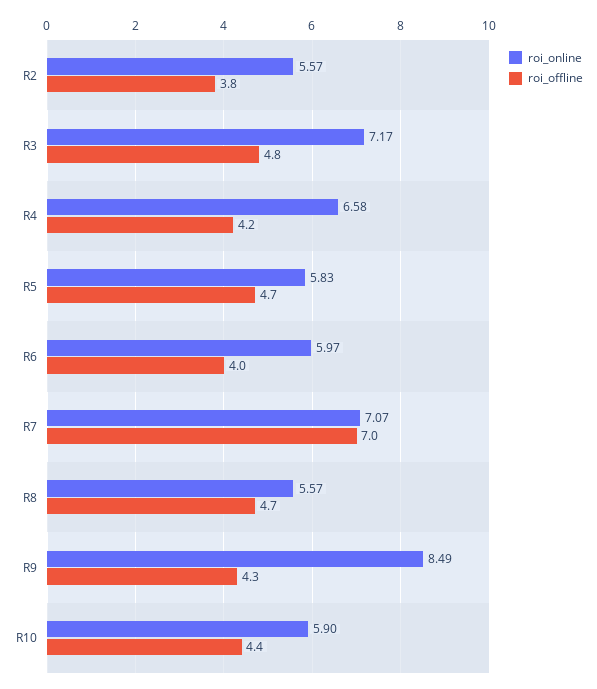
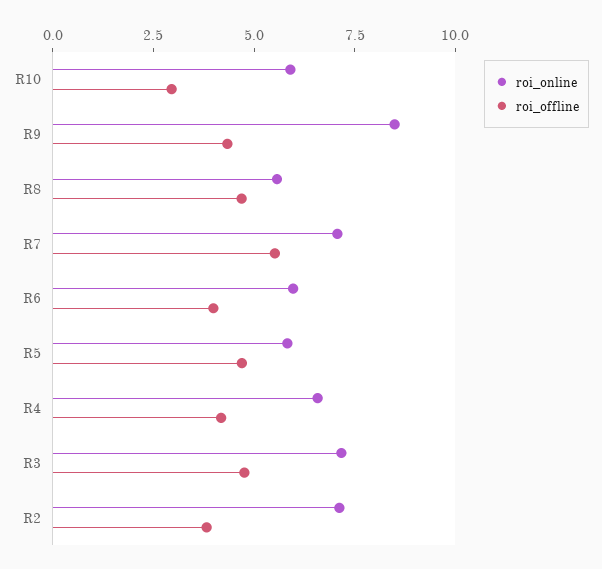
  {
    "roi_online": {
-     "R2": 5.57,
+     "R2": 7,
      "R3": 7.17,
      "R4": 6.58,
      "R5": 5.83,
      "R6": 5.97,
      "R7": 7.07,
      "R8": 5.57,
      "R9": 8.49,
      "R10": 5.9
    },
    "roi_offline": {
      "R2": 3.8,
      "R3": 4.8,
      "R4": 4.2,
      "R5": 4.7,
      "R6": 4,
-     "R7": 7,
+     "R7": 5.5,
      "R8": 4.7,
      "R9": 4.3,
-     "R10": 4.4
+     "R10": 3
    }
  }

